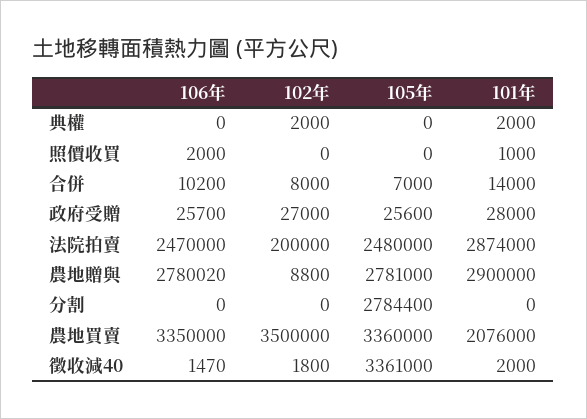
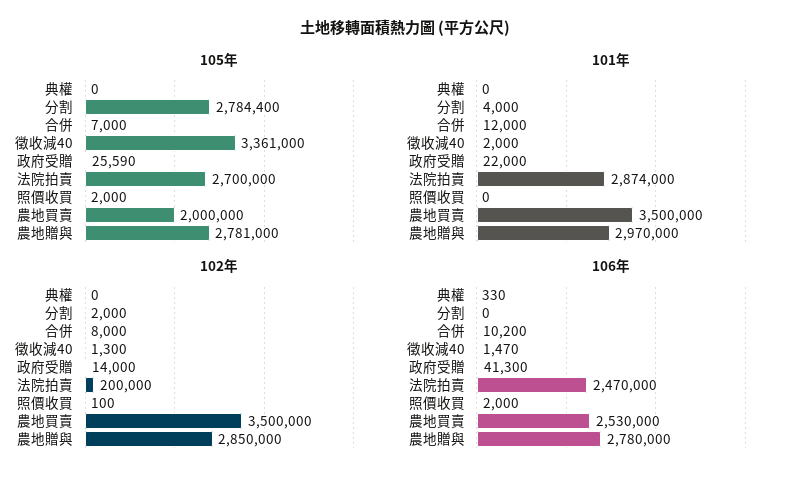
  {
    "106年": {
-     "典權": 0,
+     "典權": 330,
      "照價收買": 2000,
      "合併": 10200,
-     "政府受贈": 25700,
+     "政府受贈": 41300,
      "法院拍賣": 2470000,
-     "農地贈與": 2780020,
+     "農地贈與": 2780000,
      "分割": 0,
-     "農地買賣": 3350000,
+     "農地買賣": 2530000,
      "徵收減40": 1470
    },
    "102年": {
-     "典權": 2000,
+     "典權": 0,
-     "照價收買": 0,
+     "照價收買": 100,
      "合併": 8000,
-     "政府受贈": 27000,
+     "政府受贈": 14000,
      "法院拍賣": 200000,
-     "農地贈與": 8800,
+     "農地贈與": 2850000,
-     "分割": 0,
+     "分割": 2000,
      "農地買賣": 3500000,
-     "徵收減40": 1800
+     "徵收減40": 1300
    },
    "105年": {
      "典權": 0,
-     "照價收買": 0,
+     "照價收買": 2000,
      "合併": 7000,
-     "政府受贈": 25600,
+     "政府受贈": 25590,
-     "法院拍賣": 2480000,
+     "法院拍賣": 2700000,
      "農地贈與": 2781000,
      "分割": 2784400,
-     "農地買賣": 3360000,
+     "農地買賣": 2000000,
      "徵收減40": 3361000
    },
    "101年": {
-     "典權": 2000,
+     "典權": 0,
-     "照價收買": 1000,
+     "照價收買": 0,
-     "合併": 14000,
+     "合併": 12000,
-     "政府受贈": 28000,
+     "政府受贈": 22000,
      "法院拍賣": 2874000,
-     "農地贈與": 2900000,
+     "農地贈與": 2970000,
-     "分割": 0,
+     "分割": 4000,
-     "農地買賣": 2076000,
+     "農地買賣": 3500000,
      "徵收減40": 2000
    }
  }

